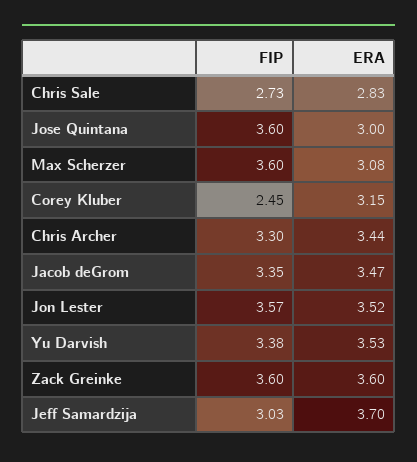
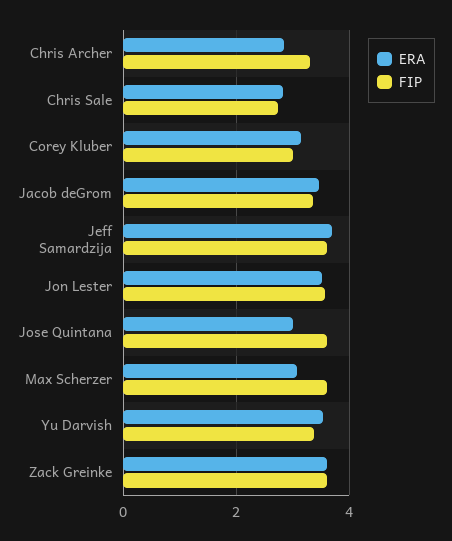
  {
    "FIP": {
      "Chris Sale": 2.73,
      "Jose Quintana": 3.6,
      "Max Scherzer": 3.6,
-     "Corey Kluber": 2.45,
+     "Corey Kluber": 3,
      "Chris Archer": 3.3,
      "Jacob deGrom": 3.35,
      "Jon Lester": 3.57,
      "Yu Darvish": 3.38,
      "Zack Greinke": 3.6,
-     "Jeff Samardzija": 3.03
+     "Jeff Samardzija": 3.6
    },
    "ERA": {
      "Chris Sale": 2.83,
      "Jose Quintana": 3,
      "Max Scherzer": 3.08,
      "Corey Kluber": 3.15,
-     "Chris Archer": 3.44,
+     "Chris Archer": 2.8,
      "Jacob deGrom": 3.47,
      "Jon Lester": 3.52,
      "Yu Darvish": 3.53,
      "Zack Greinke": 3.6,
      "Jeff Samardzija": 3.7
    }
  }

